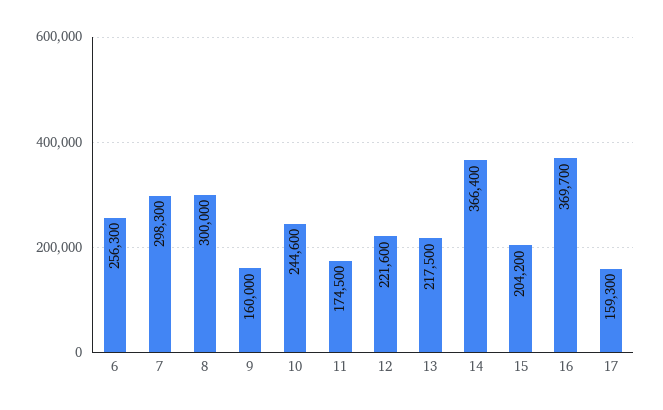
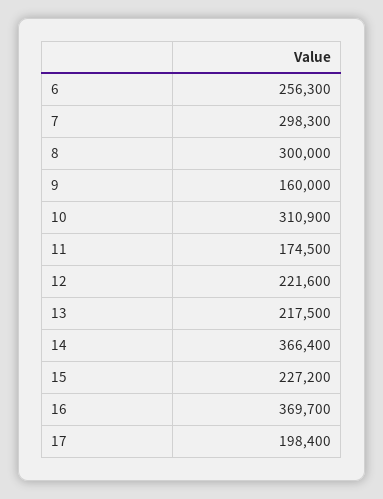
  {
    "6": 256300,
    "7": 298300,
    "8": 300000,
    "9": 160000,
-   "10": 244600,
+   "10": 310900,
    "11": 174500,
    "12": 221600,
    "13": 217500,
    "14": 366400,
-   "15": 204200,
+   "15": 227200,
    "16": 369700,
-   "17": 159300
+   "17": 198400
  }

